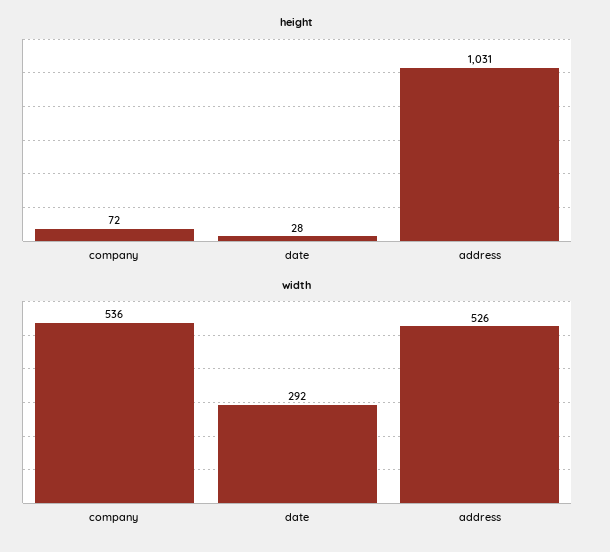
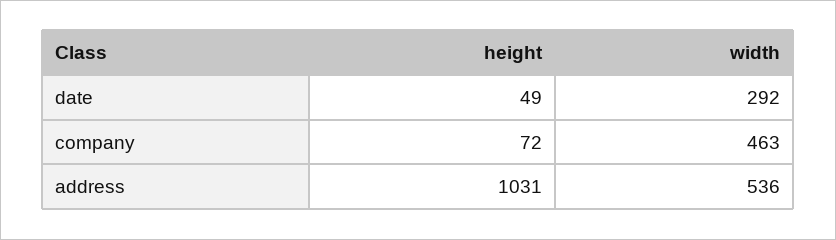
  {
    "height": {
      "company": 72,
-     "date": 28,
+     "date": 49,
      "address": 1031
    },
    "width": {
-     "company": 536,
+     "company": 463,
      "date": 292,
-     "address": 526
+     "address": 536
    }
  }

